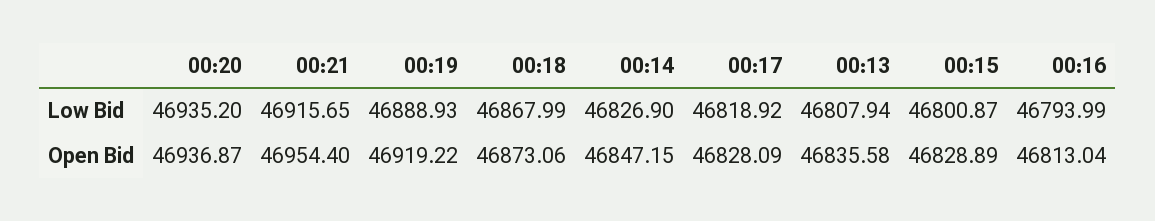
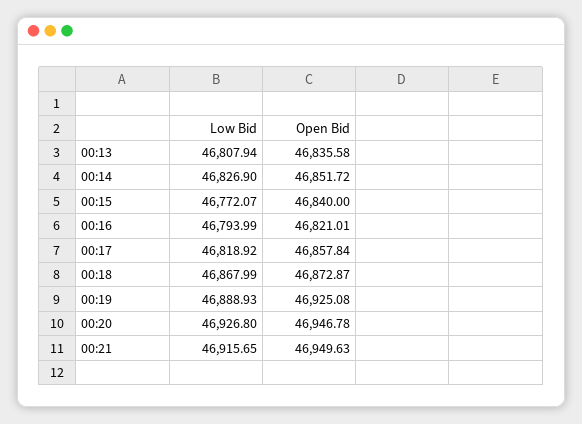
  {
    "00:20": {
-     "Low Bid": 46935.2,
+     "Low Bid": 46926.8,
-     "Open Bid": 46936.87
+     "Open Bid": 46946.78
    },
    "00:21": {
      "Low Bid": 46915.65,
-     "Open Bid": 46954.4
+     "Open Bid": 46949.63
    },
    "00:19": {
      "Low Bid": 46888.93,
-     "Open Bid": 46919.22
+     "Open Bid": 46925.08
    },
    "00:18": {
      "Low Bid": 46867.99,
-     "Open Bid": 46873.06
+     "Open Bid": 46872.87
    },
    "00:14": {
      "Low Bid": 46826.9,
-     "Open Bid": 46847.15
+     "Open Bid": 46851.72
    },
    "00:17": {
      "Low Bid": 46818.92,
-     "Open Bid": 46828.09
+     "Open Bid": 46857.84
    },
    "00:13": {
      "Low Bid": 46807.94,
      "Open Bid": 46835.58
    },
    "00:15": {
-     "Low Bid": 46800.87,
+     "Low Bid": 46772.07,
-     "Open Bid": 46828.89
+     "Open Bid": 46840
    },
    "00:16": {
      "Low Bid": 46793.99,
-     "Open Bid": 46813.04
+     "Open Bid": 46821.01
    }
  }

